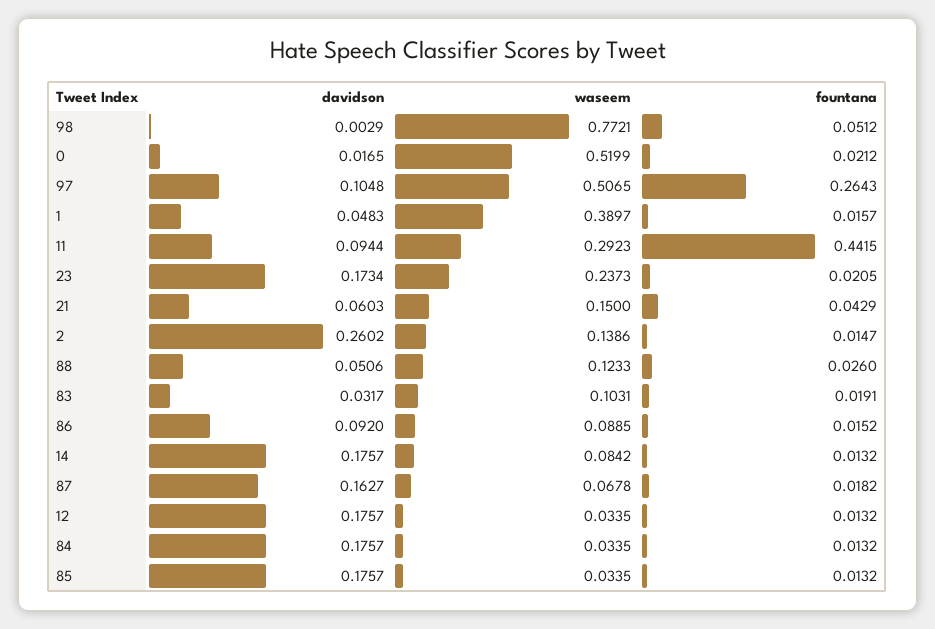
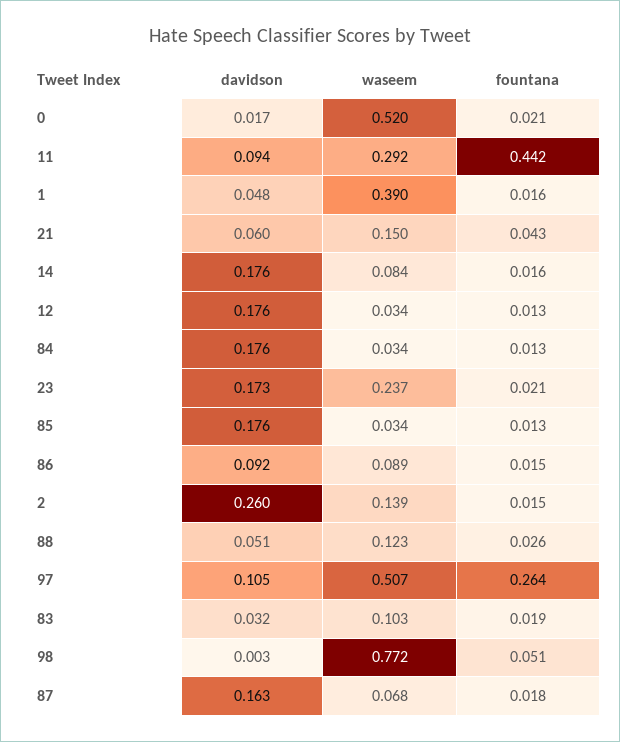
  {
    "davidson": {
      "98": 0.0029,
      "0": 0.0165,
      "97": 0.1048,
      "1": 0.0483,
      "11": 0.0944,
      "23": 0.1734,
      "21": 0.0603,
      "2": 0.2602,
      "88": 0.0506,
      "83": 0.0317,
      "86": 0.092,
      "14": 0.1757,
      "87": 0.1627,
      "12": 0.1757,
      "84": 0.1757,
      "85": 0.1757
    },
    "waseem": {
      "98": 0.7721,
      "0": 0.5199,
      "97": 0.5065,
      "1": 0.3897,
      "11": 0.2923,
      "23": 0.2373,
      "21": 0.15,
      "2": 0.1386,
      "88": 0.1233,
      "83": 0.1031,
      "86": 0.0885,
      "14": 0.0842,
      "87": 0.0678,
      "12": 0.0335,
      "84": 0.0335,
      "85": 0.0335
    },
    "fountana": {
      "98": 0.0512,
      "0": 0.0212,
      "97": 0.2643,
      "1": 0.0157,
      "11": 0.4415,
      "23": 0.0205,
      "21": 0.0429,
      "2": 0.0147,
      "88": 0.026,
      "83": 0.0191,
      "86": 0.0152,
-     "14": 0.0132,
+     "14": 0.016,
      "87": 0.0182,
      "12": 0.0132,
      "84": 0.0132,
      "85": 0.0132
    }
  }

